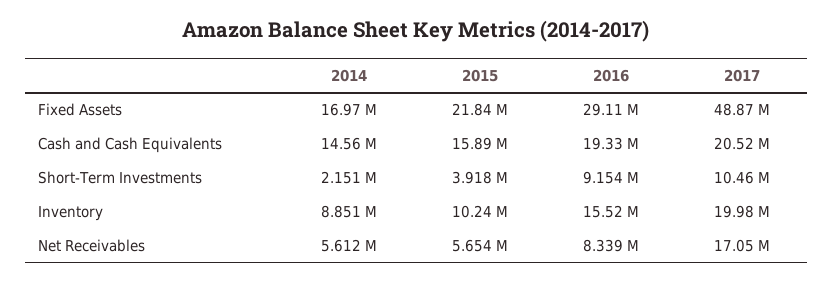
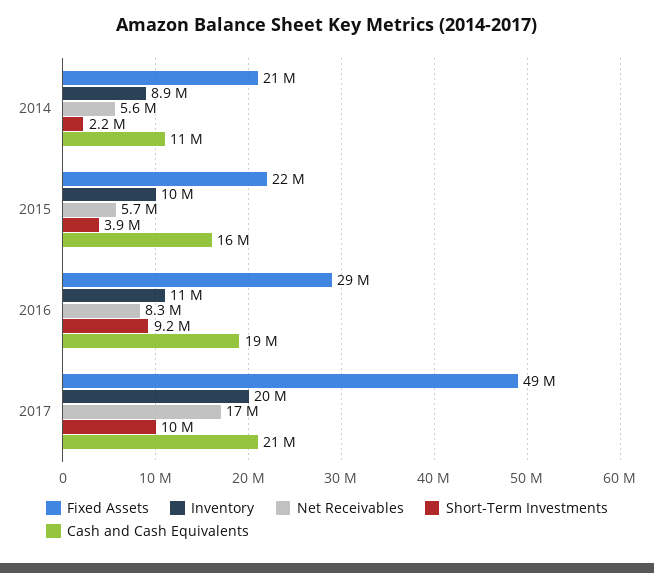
  {
    "Fixed Assets": {
-     "2014": 16970000,
+     "2014": 21000000,
      "2015": 21840000,
      "2016": 29110000,
      "2017": 48870000
    },
    "Cash and Cash Equivalents": {
-     "2014": 14560000,
+     "2014": 11000000,
      "2015": 15890000,
      "2016": 19330000,
      "2017": 20520000
    },
    "Short-Term Investments": {
      "2014": 2151000,
      "2015": 3918000,
      "2016": 9154000,
      "2017": 10460000
    },
    "Inventory": {
      "2014": 8851000,
      "2015": 10240000,
-     "2016": 15520000,
+     "2016": 11000000,
      "2017": 19980000
    },
    "Net Receivables": {
      "2014": 5612000,
      "2015": 5654000,
      "2016": 8339000,
      "2017": 17050000
    }
  }

